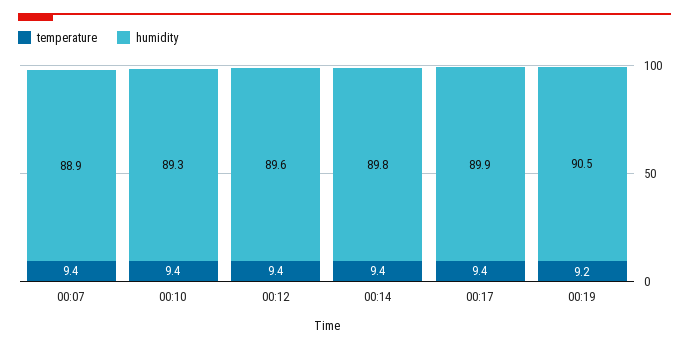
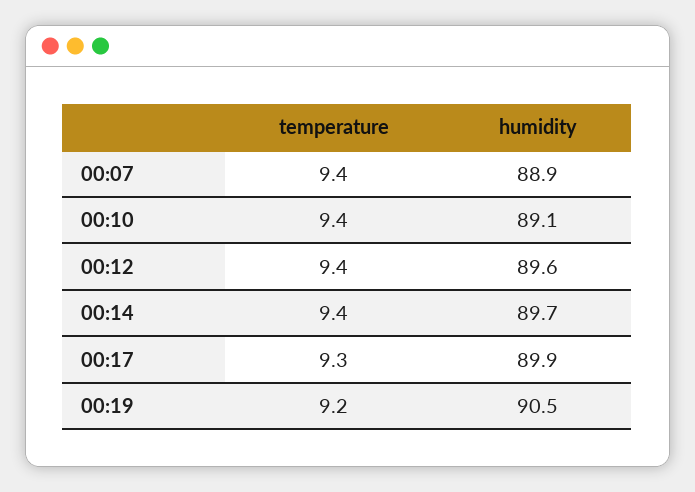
  {
    "temperature": {
      "00:07": 9.4,
      "00:10": 9.4,
      "00:12": 9.4,
      "00:14": 9.4,
-     "00:17": 9.4,
+     "00:17": 9.3,
      "00:19": 9.2
    },
    "humidity": {
      "00:07": 88.9,
-     "00:10": 89.3,
+     "00:10": 89.1,
      "00:12": 89.6,
-     "00:14": 89.8,
+     "00:14": 89.7,
      "00:17": 89.9,
      "00:19": 90.5
    }
  }

